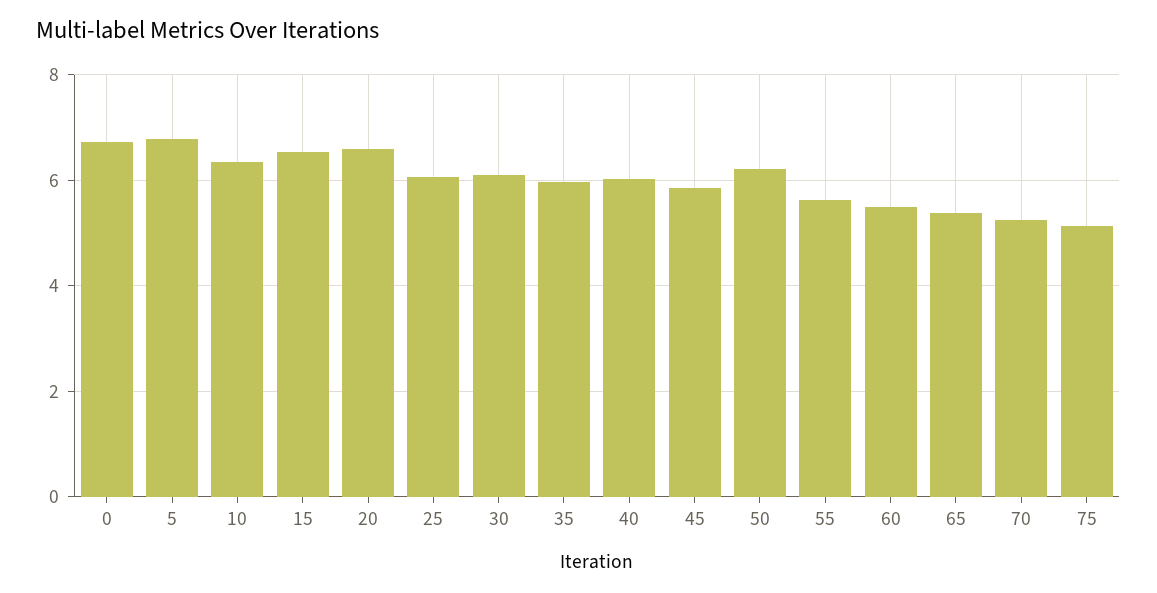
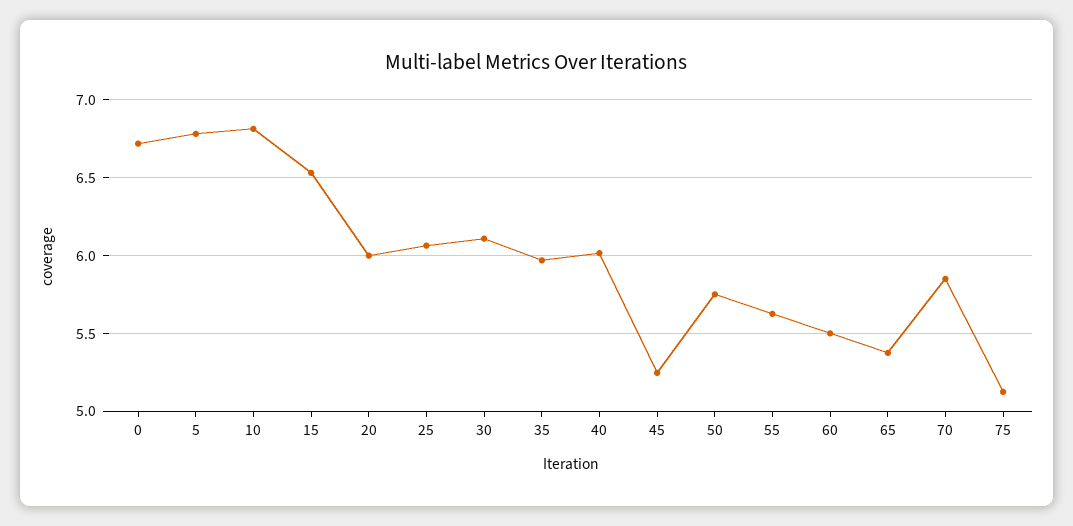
  {
    "0": 6.7,
    "5": 6.8,
-   "10": 6.4,
+   "10": 6.8,
    "15": 6.55,
-   "20": 6.6,
+   "20": 6,
    "25": 6.05,
    "30": 6.1,
    "35": 5.95,
    "40": 6,
-   "45": 5.8,
+   "45": 5.25,
-   "50": 6.2,
+   "50": 5.75,
    "55": 5.65,
    "60": 5.5,
    "65": 5.4,
-   "70": 5.2,
+   "70": 5.85,
    "75": 5.15
  }

